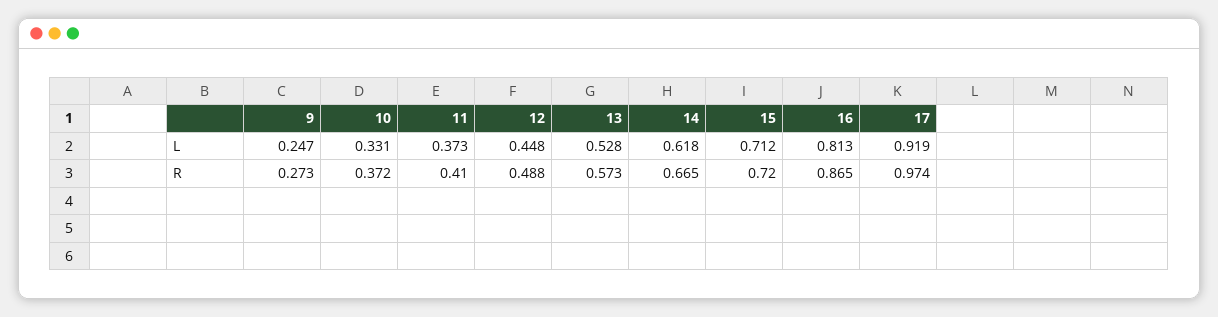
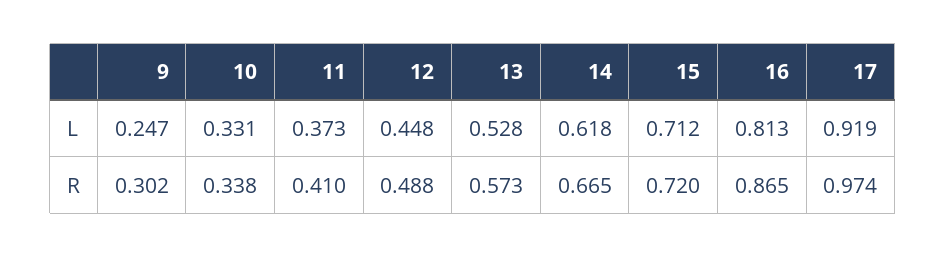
  {
    "9": {
      "L": 0.247,
-     "R": 0.273
+     "R": 0.302
    },
    "10": {
      "L": 0.331,
-     "R": 0.372
+     "R": 0.338
    },
    "11": {
      "L": 0.373,
      "R": 0.41
    },
    "12": {
      "L": 0.448,
      "R": 0.488
    },
    "13": {
      "L": 0.528,
      "R": 0.573
    },
    "14": {
      "L": 0.618,
      "R": 0.665
    },
    "15": {
      "L": 0.712,
      "R": 0.72
    },
    "16": {
      "L": 0.813,
      "R": 0.865
    },
    "17": {
      "L": 0.919,
      "R": 0.974
    }
  }

